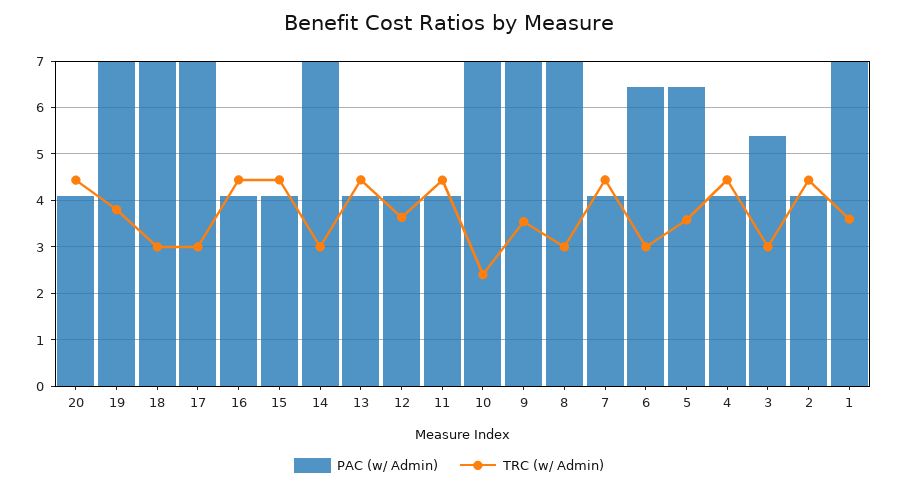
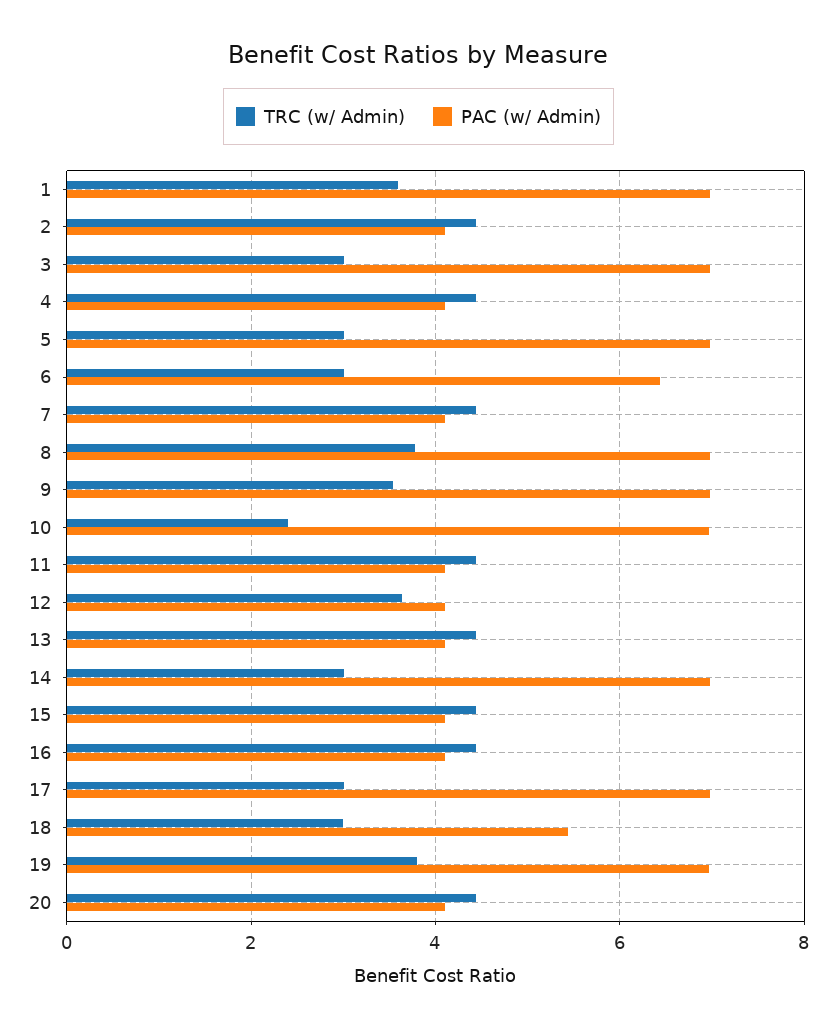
  {
    "PAC (w/ Admin)": {
      "20": 4.2,
      "19": 7,
-     "18": 7,
+     "18": 5.4,
      "17": 7,
      "16": 4.2,
      "15": 4.2,
      "14": 7,
      "13": 4.2,
      "12": 4.2,
      "11": 4.2,
      "10": 7,
      "9": 7,
      "8": 7,
      "7": 4.2,
      "6": 6.4,
-     "5": 6.4,
+     "5": 7,
      "4": 4.2,
-     "3": 5.4,
+     "3": 7,
      "2": 4.2,
      "1": 7
    },
    "TRC (w/ Admin)": {
      "20": 4.4,
      "19": 3.8,
      "18": 3,
      "17": 3,
      "16": 4.4,
      "15": 4.4,
      "14": 3,
      "13": 4.4,
      "12": 3.6,
      "11": 4.4,
      "10": 2.4,
      "9": 3.6,
-     "8": 3,
+     "8": 3.8,
      "7": 4.4,
      "6": 3,
-     "5": 3.6,
+     "5": 3,
      "4": 4.4,
      "3": 3,
      "2": 4.4,
      "1": 3.6
    }
  }

